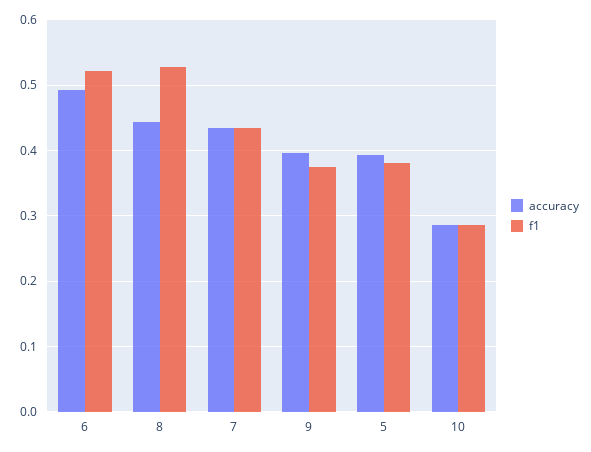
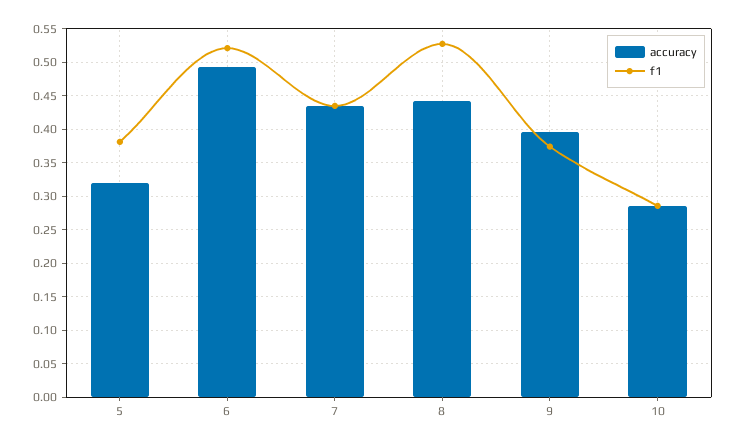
  {
    "accuracy": {
      "6": 0.49,
      "8": 0.44,
      "7": 0.43,
      "9": 0.4,
-     "5": 0.39,
+     "5": 0.32,
      "10": 0.29
    },
    "f1": {
      "6": 0.52,
      "8": 0.53,
      "7": 0.43,
      "9": 0.37,
      "5": 0.38,
      "10": 0.29
    }
  }

